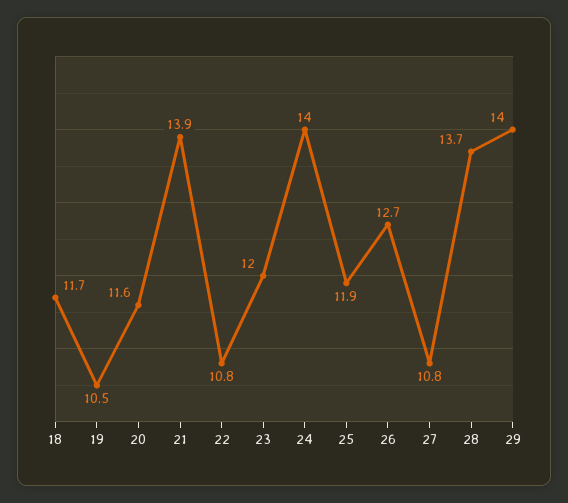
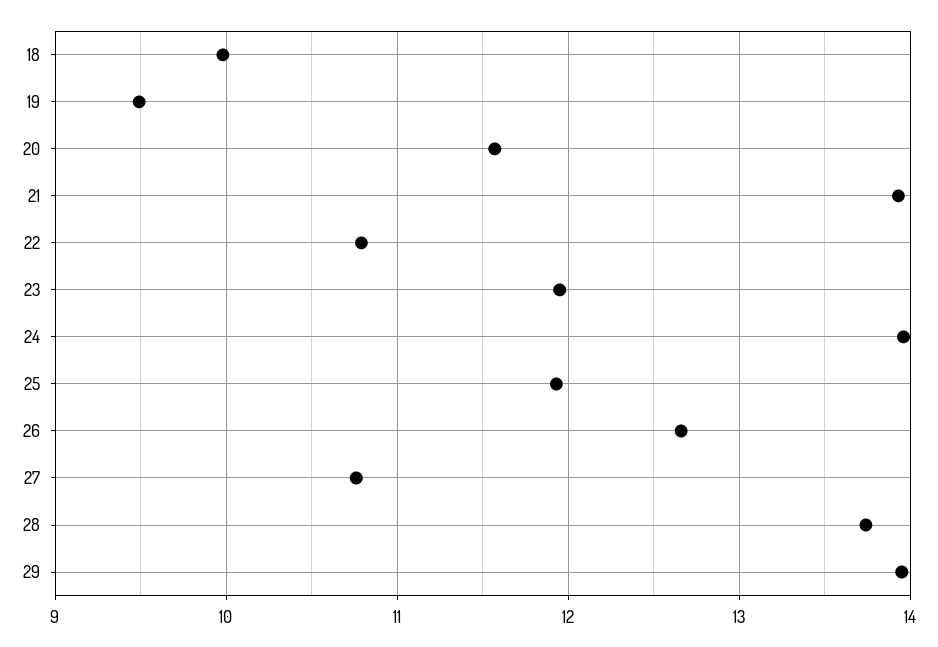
  {
-   "18": 11.7,
+   "18": 10,
-   "19": 10.5,
+   "19": 9.5,
    "20": 11.6,
    "21": 13.9,
    "22": 10.8,
    "23": 12,
    "24": 14,
    "25": 11.9,
    "26": 12.7,
    "27": 10.8,
    "28": 13.7,
    "29": 14
  }

